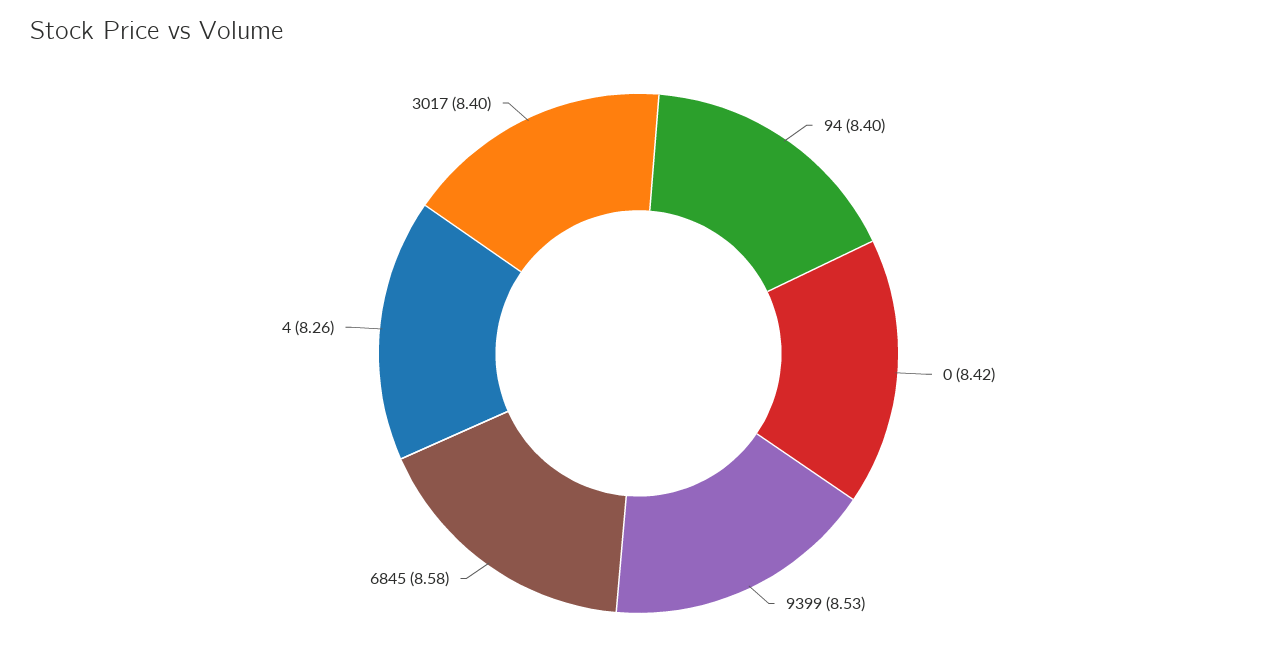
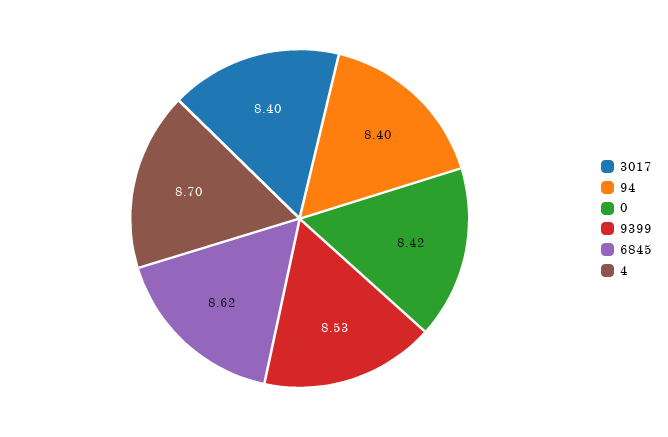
  {
    "94": 8.4,
    "0": 8.42,
    "9399": 8.53,
-   "6845": 8.58,
+   "6845": 8.62,
-   "4": 8.26,
+   "4": 8.7,
    "3017": 8.4
  }

